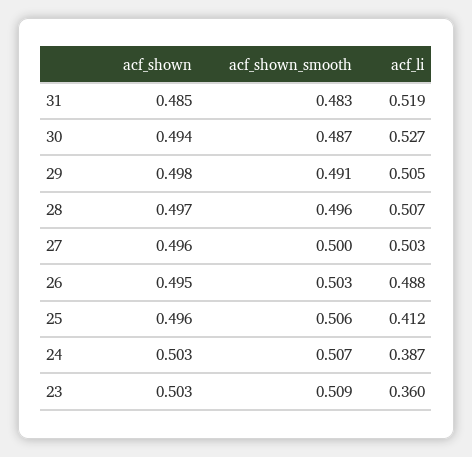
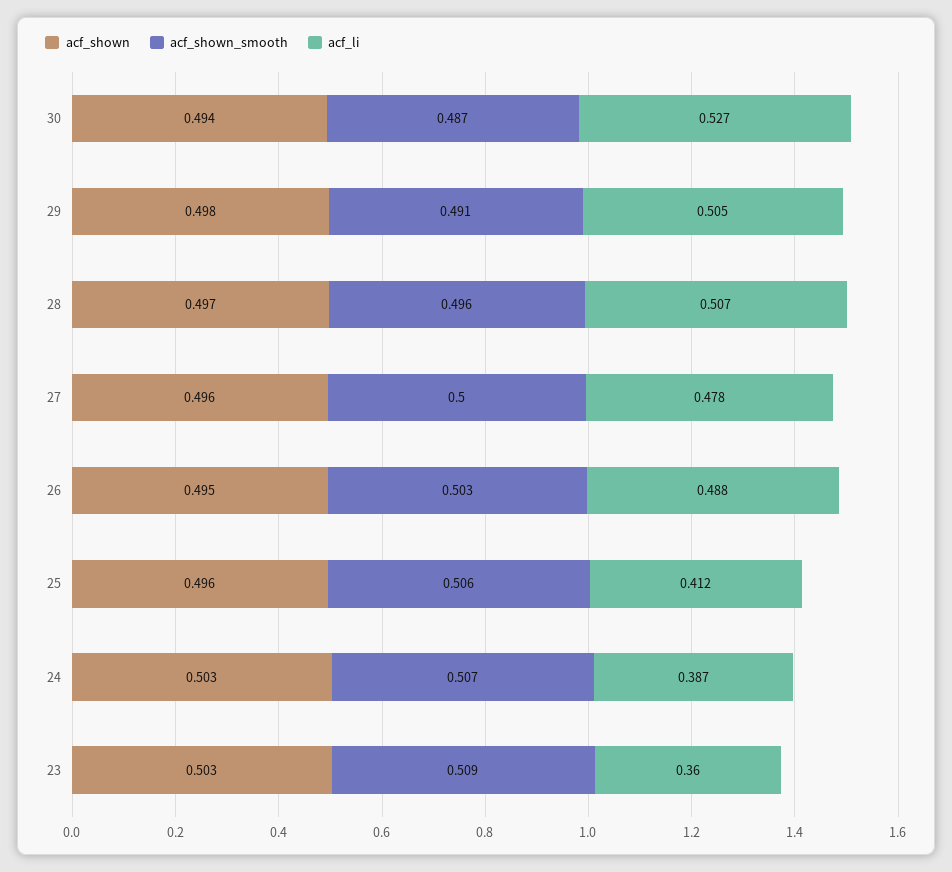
  {
    "acf_shown": {
-     "31": 0.485,
      "30": 0.494,
      "29": 0.498,
      "28": 0.497,
      "27": 0.496,
      "26": 0.495,
      "25": 0.496,
      "24": 0.503,
      "23": 0.503
    },
    "acf_shown_smooth": {
-     "31": 0.483,
      "30": 0.487,
      "29": 0.491,
      "28": 0.496,
      "27": 0.5,
      "26": 0.503,
      "25": 0.506,
      "24": 0.507,
      "23": 0.509
    },
    "acf_li": {
-     "31": 0.519,
      "30": 0.527,
      "29": 0.505,
      "28": 0.507,
-     "27": 0.503,
+     "27": 0.478,
      "26": 0.488,
      "25": 0.412,
      "24": 0.387,
      "23": 0.36
    }
  }

